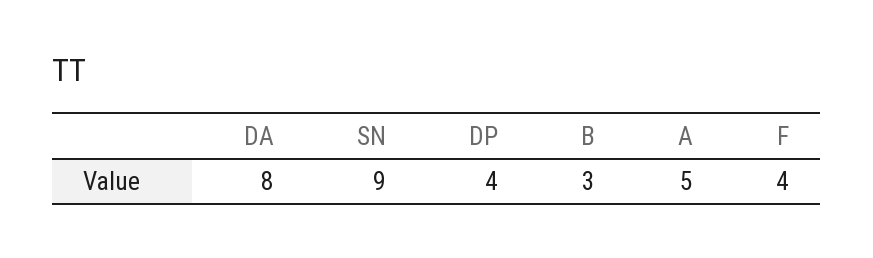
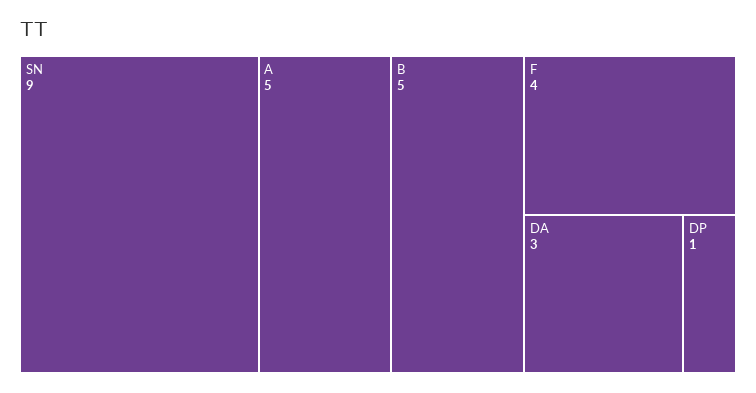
  {
-   "DA": 8,
+   "DA": 3,
    "SN": 9,
-   "DP": 4,
+   "DP": 1,
-   "B": 3,
+   "B": 5,
    "A": 5,
    "F": 4
  }

